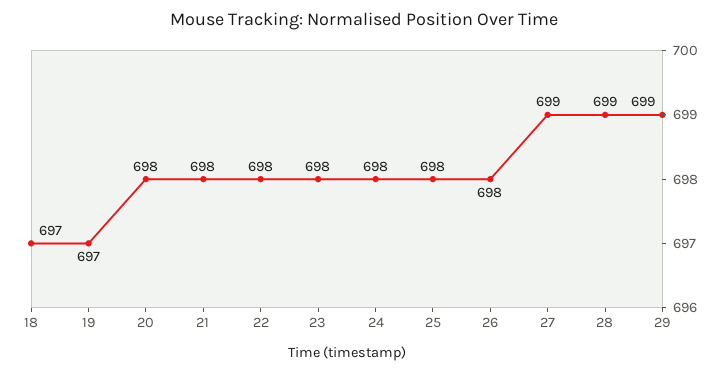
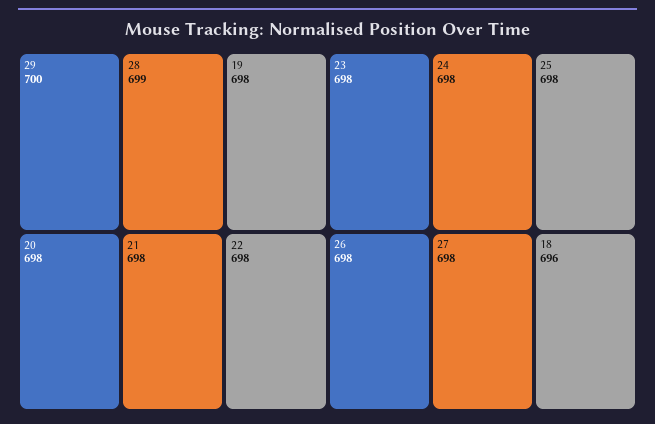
  {
-   "18": 697,
+   "18": 696,
-   "19": 697,
+   "19": 698,
    "20": 698,
    "21": 698,
    "22": 698,
    "23": 698,
    "24": 698,
    "25": 698,
    "26": 698,
-   "27": 699,
+   "27": 698,
    "28": 699,
-   "29": 699
+   "29": 700
  }

